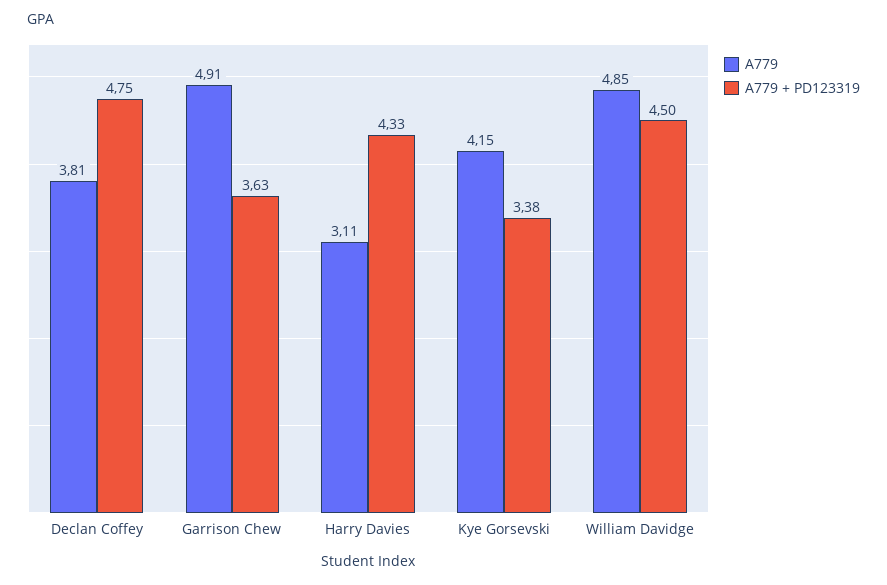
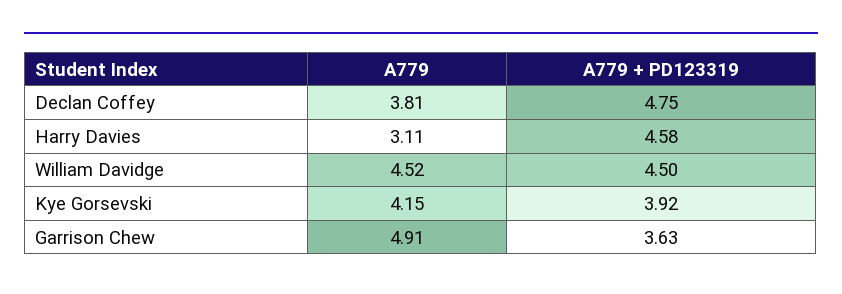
  {
    "A779": {
      "Declan Coffey": 3.81,
      "Garrison Chew": 4.91,
      "Harry Davies": 3.11,
      "Kye Gorsevski": 4.15,
-     "William Davidge": 4.85
+     "William Davidge": 4.52
    },
    "A779 + PD123319": {
      "Declan Coffey": 4.75,
      "Garrison Chew": 3.63,
-     "Harry Davies": 4.33,
+     "Harry Davies": 4.58,
-     "Kye Gorsevski": 3.38,
+     "Kye Gorsevski": 3.92,
      "William Davidge": 4.5
    }
  }

